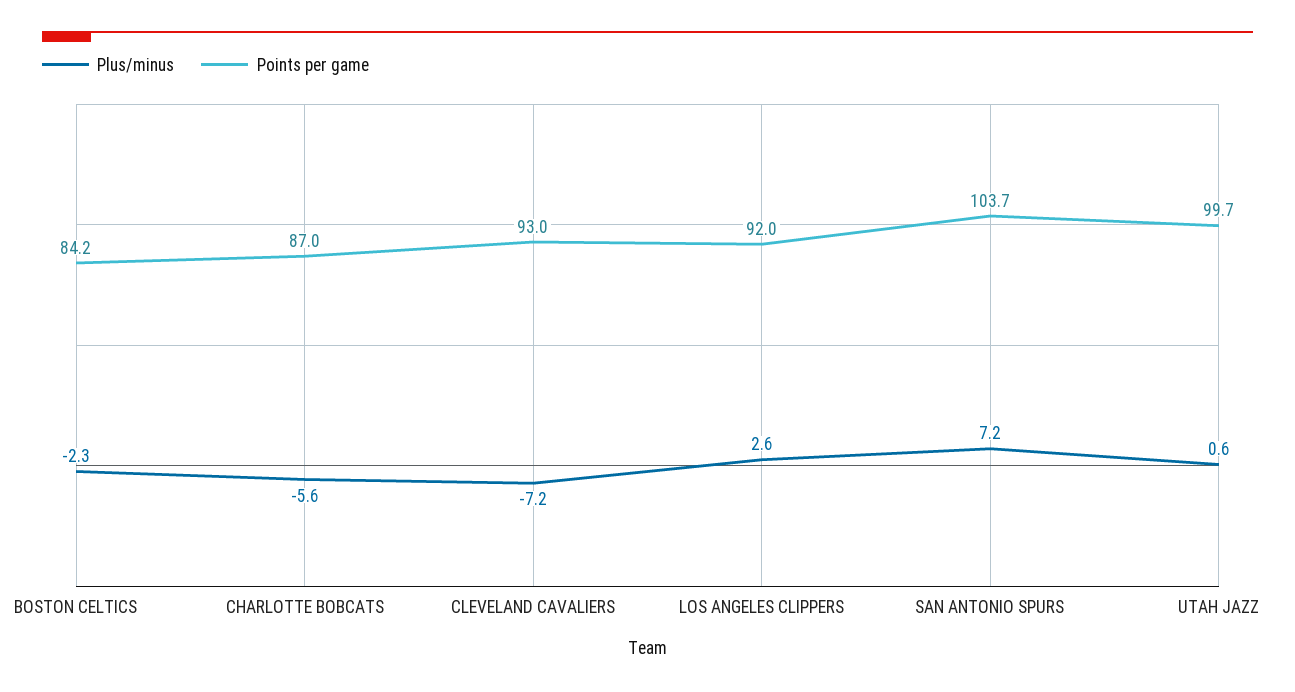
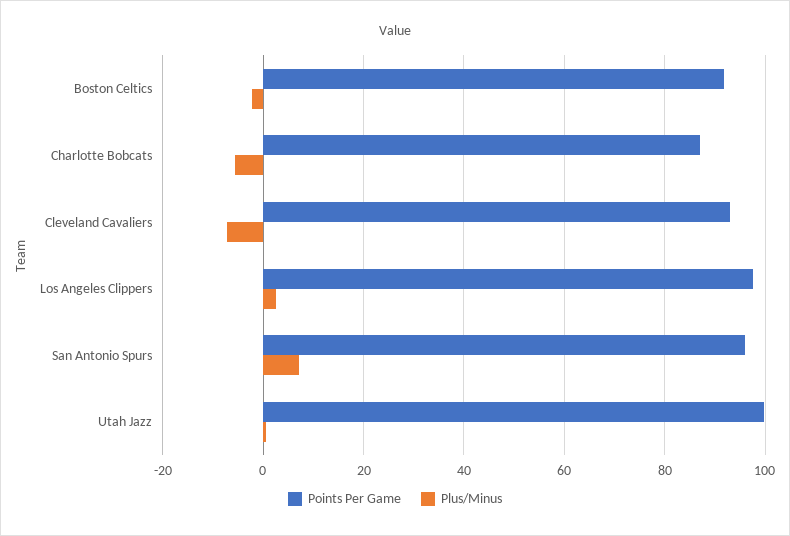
  {
    "Plus/minus": {
      "BOSTON CELTICS": -2.3,
      "CHARLOTTE BOBCATS": -5.6,
      "CLEVELAND CAVALIERS": -7.2,
      "LOS ANGELES CLIPPERS": 2.6,
      "SAN ANTONIO SPURS": 7.2,
      "UTAH JAZZ": 0.6
    },
    "Points per game": {
-     "BOSTON CELTICS": 84.2,
+     "BOSTON CELTICS": 92,
      "CHARLOTTE BOBCATS": 87,
      "CLEVELAND CAVALIERS": 93,
-     "LOS ANGELES CLIPPERS": 92,
+     "LOS ANGELES CLIPPERS": 98,
-     "SAN ANTONIO SPURS": 103.7,
+     "SAN ANTONIO SPURS": 96,
      "UTAH JAZZ": 99.7
    }
  }

